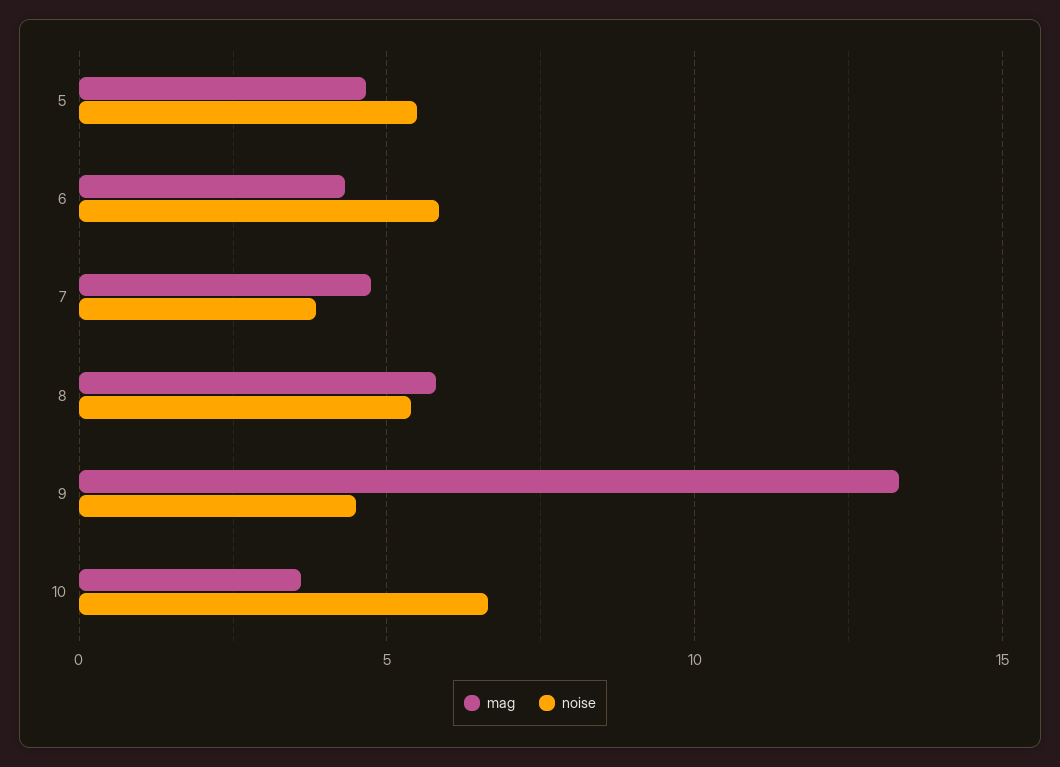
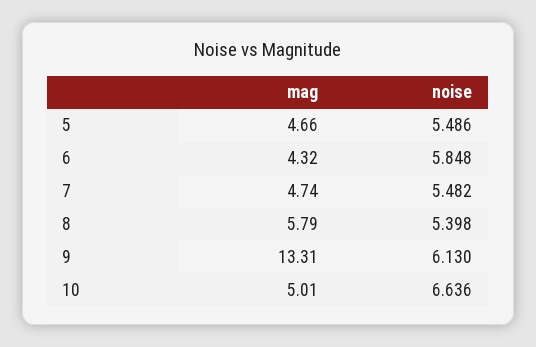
  {
    "mag": {
      "5": 4.66,
      "6": 4.32,
      "7": 4.74,
      "8": 5.79,
      "9": 13.31,
-     "10": 3.5
+     "10": 5.01
    },
    "noise": {
      "5": 5.486,
      "6": 5.848,
-     "7": 4,
+     "7": 5.482,
      "8": 5.398,
-     "9": 4.5,
+     "9": 6.13,
      "10": 6.636
    }
  }

